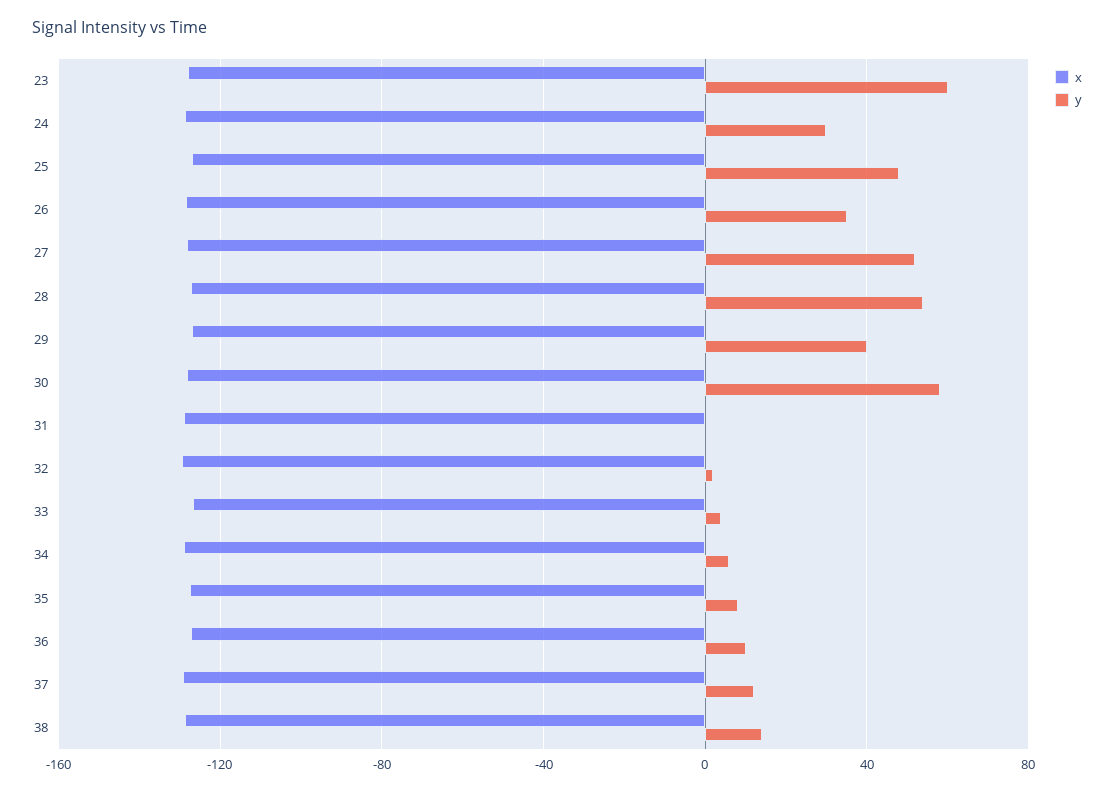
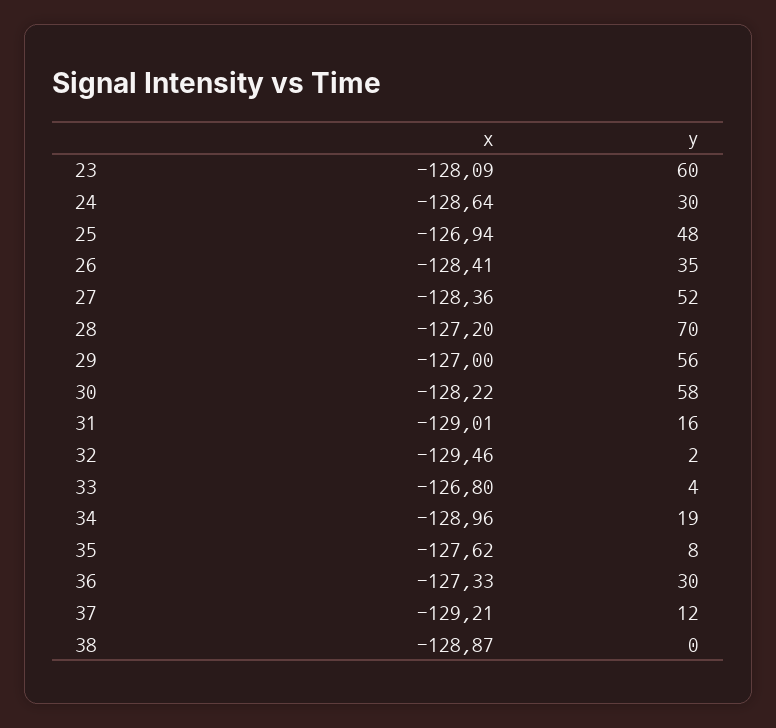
  {
    "x": {
      "23": -128.09,
      "24": -128.64,
      "25": -126.94,
      "26": -128.41,
      "27": -128.36,
      "28": -127.2,
      "29": -127,
      "30": -128.22,
      "31": -129.01,
      "32": -129.46,
      "33": -126.8,
      "34": -128.96,
      "35": -127.62,
      "36": -127.33,
      "37": -129.21,
      "38": -128.87
    },
    "y": {
      "23": 60,
      "24": 30,
      "25": 48,
      "26": 35,
      "27": 52,
-     "28": 55,
+     "28": 70,
-     "29": 40,
+     "29": 56,
      "30": 58,
-     "31": 0,
+     "31": 16,
      "32": 2,
      "33": 4,
-     "34": 5,
+     "34": 19,
      "35": 8,
-     "36": 10,
+     "36": 30,
      "37": 12,
-     "38": 15
+     "38": 0
    }
  }

